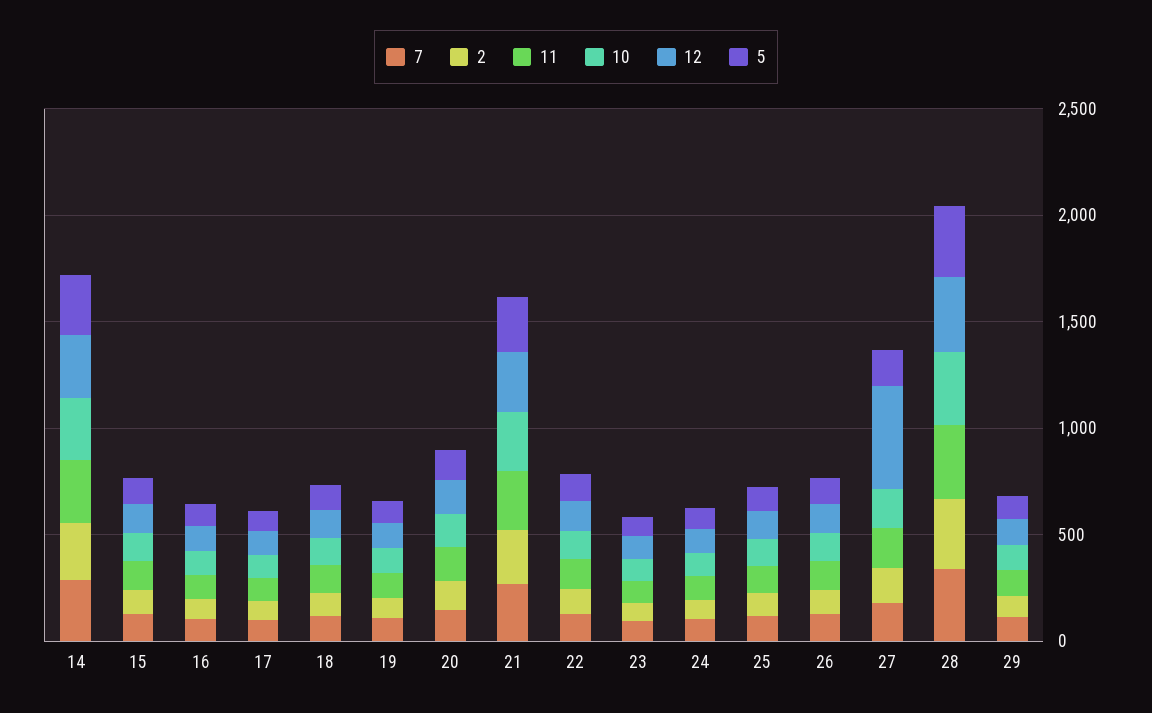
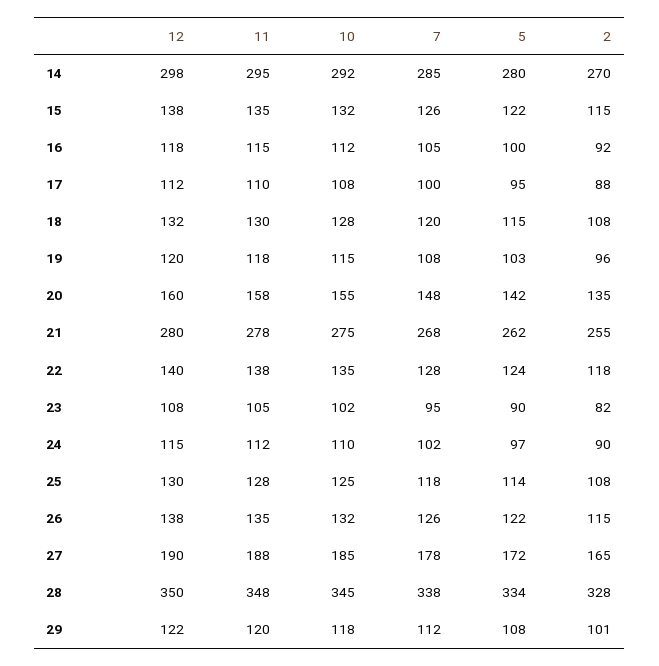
  {
    "7": {
      "14": 285,
      "15": 126,
      "16": 105,
      "17": 100,
      "18": 120,
      "19": 108,
      "20": 148,
      "21": 268,
      "22": 128,
      "23": 95,
      "24": 102,
      "25": 118,
      "26": 126,
      "27": 178,
      "28": 338,
      "29": 112
    },
    "2": {
      "14": 270,
      "15": 115,
      "16": 92,
      "17": 88,
      "18": 108,
      "19": 96,
      "20": 135,
      "21": 255,
      "22": 118,
      "23": 82,
      "24": 90,
      "25": 108,
      "26": 115,
      "27": 165,
      "28": 328,
      "29": 101
    },
    "11": {
      "14": 295,
      "15": 135,
      "16": 115,
      "17": 110,
      "18": 130,
      "19": 118,
      "20": 158,
      "21": 278,
      "22": 138,
      "23": 105,
      "24": 112,
      "25": 128,
      "26": 135,
      "27": 188,
      "28": 348,
      "29": 120
    },
    "10": {
      "14": 292,
      "15": 132,
      "16": 112,
      "17": 108,
      "18": 128,
      "19": 115,
      "20": 155,
      "21": 275,
      "22": 135,
      "23": 102,
      "24": 110,
      "25": 125,
      "26": 132,
      "27": 185,
      "28": 345,
      "29": 118
    },
    "12": {
      "14": 298,
      "15": 138,
      "16": 118,
      "17": 112,
      "18": 132,
      "19": 120,
      "20": 160,
      "21": 280,
      "22": 140,
      "23": 108,
      "24": 115,
      "25": 130,
      "26": 138,
-     "27": 500,
+     "27": 190,
      "28": 350,
      "29": 122
    },
    "5": {
      "14": 280,
      "15": 122,
      "16": 100,
      "17": 95,
      "18": 115,
      "19": 103,
      "20": 142,
      "21": 262,
      "22": 124,
      "23": 90,
      "24": 97,
      "25": 114,
      "26": 122,
      "27": 172,
      "28": 334,
      "29": 108
    }
  }

